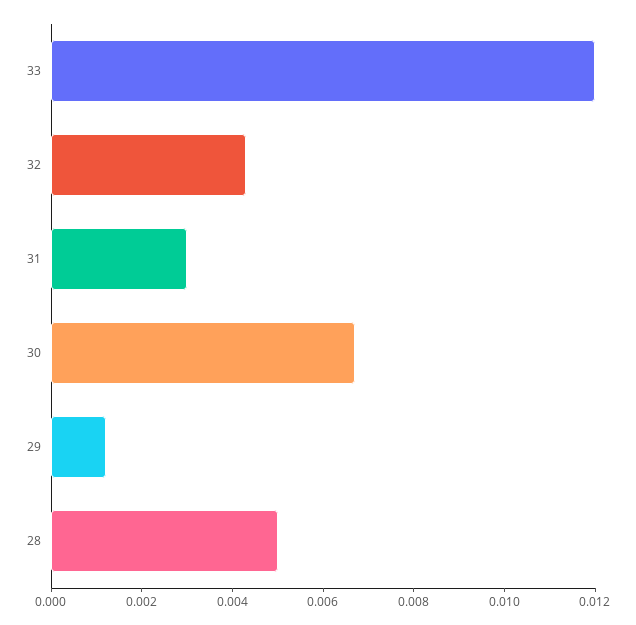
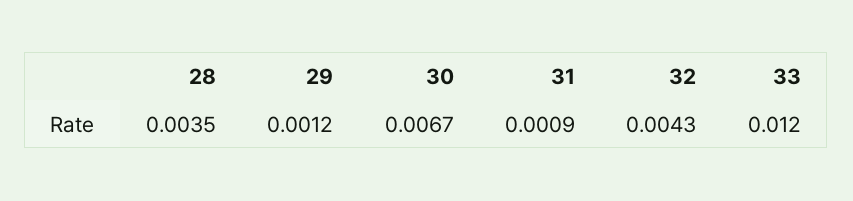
  {
    "33": 0.012,
    "32": 0.0043,
-   "31": 0.003,
+   "31": 0.0009,
    "30": 0.0067,
    "29": 0.0012,
-   "28": 0.005
+   "28": 0.0035
  }

